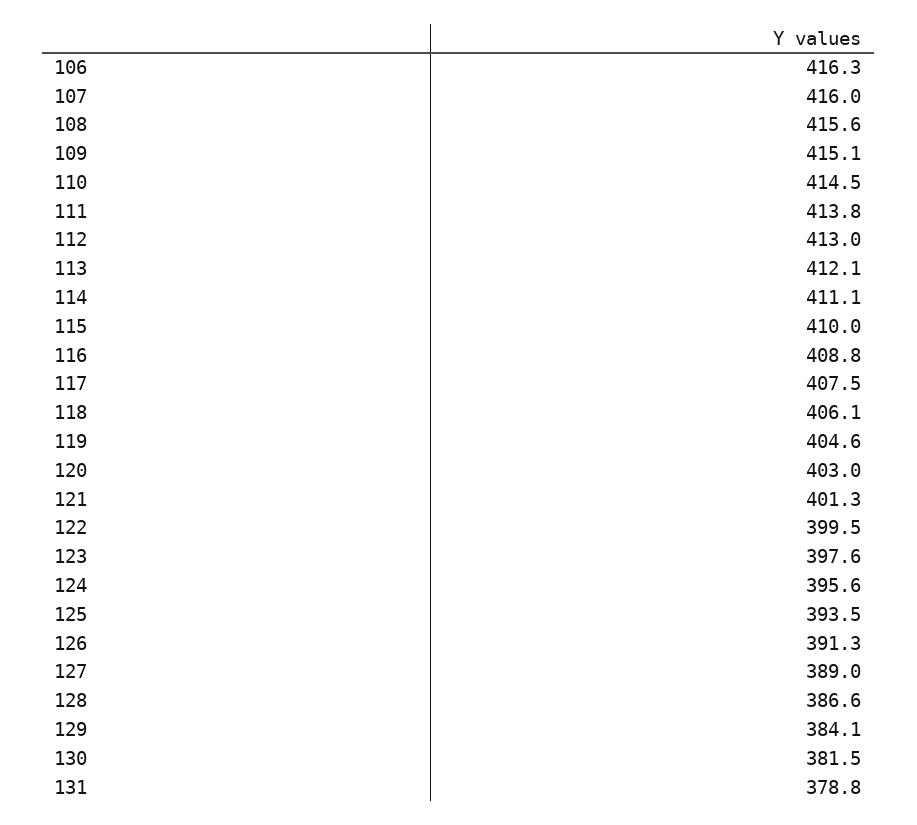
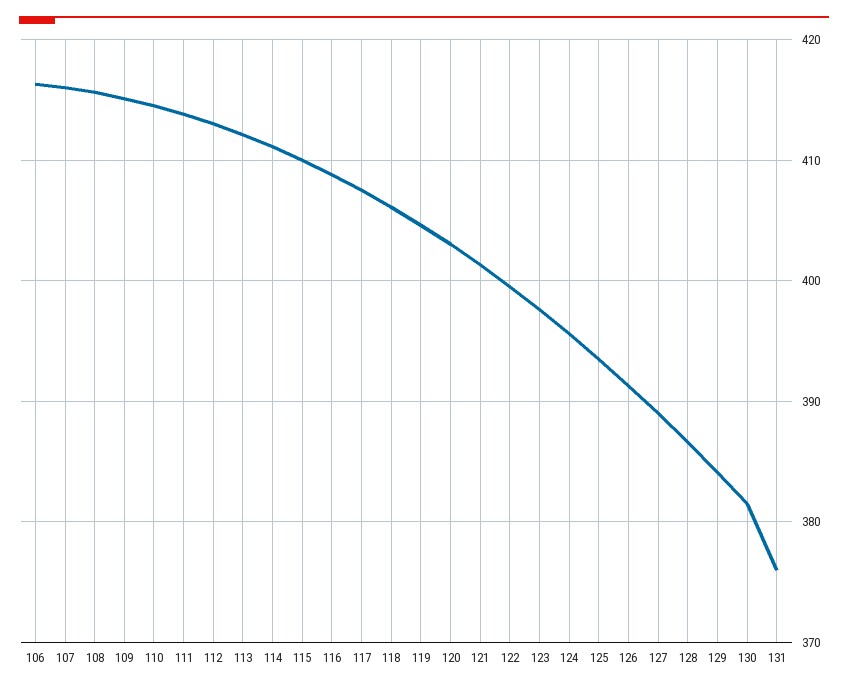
  {
    "106": 416.3,
    "107": 416,
    "108": 415.6,
    "109": 415.1,
    "110": 414.5,
    "111": 413.8,
    "112": 413,
    "113": 412.1,
    "114": 411.1,
    "115": 410,
    "116": 408.8,
    "117": 407.5,
    "118": 406.1,
    "119": 404.6,
    "120": 403,
    "121": 401.3,
    "122": 399.5,
    "123": 397.6,
    "124": 395.6,
    "125": 393.5,
    "126": 391.3,
    "127": 389,
    "128": 386.6,
    "129": 384.1,
    "130": 381.5,
-   "131": 378.8
+   "131": 376
  }

